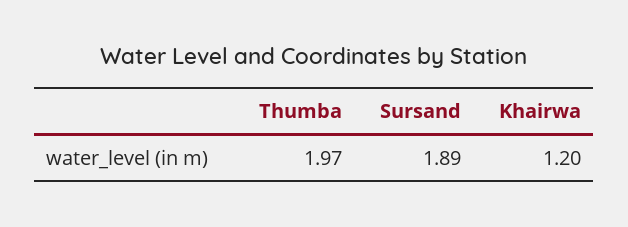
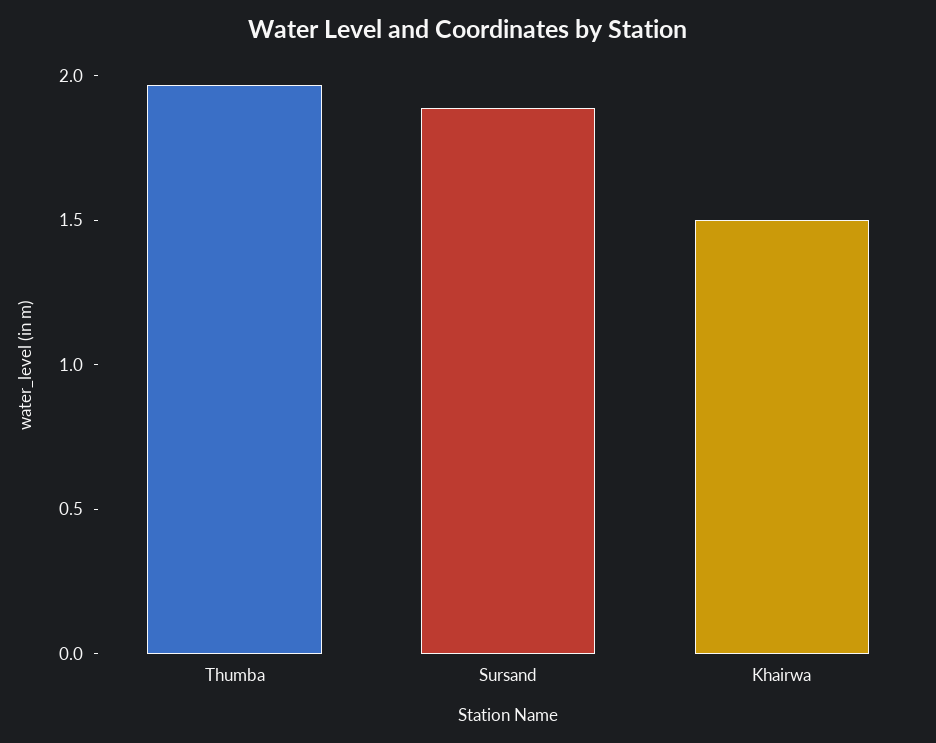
  {
    "Thumba": 1.97,
    "Sursand": 1.89,
-   "Khairwa": 1.2
+   "Khairwa": 1.5
  }

